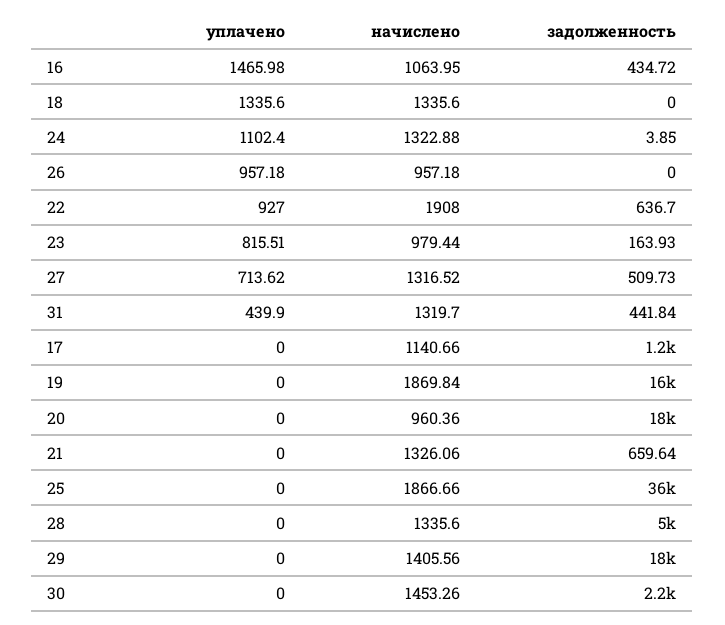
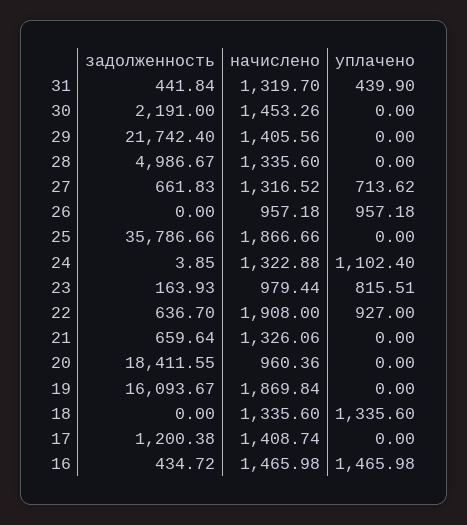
  {
    "уплачено": {
      "16": 1465.98,
      "18": 1335.6,
      "24": 1102.4,
      "26": 957.18,
      "22": 927,
      "23": 815.51,
      "27": 713.62,
      "31": 439.9,
      "17": 0,
      "19": 0,
      "20": 0,
      "21": 0,
      "25": 0,
      "28": 0,
      "29": 0,
      "30": 0
    },
    "начислено": {
-     "16": 1063.95,
+     "16": 1465.98,
      "18": 1335.6,
      "24": 1322.88,
      "26": 957.18,
      "22": 1908,
      "23": 979.44,
      "27": 1316.52,
      "31": 1319.7,
-     "17": 1140.66,
+     "17": 1408.74,
      "19": 1869.84,
      "20": 960.36,
      "21": 1326.06,
      "25": 1866.66,
      "28": 1335.6,
      "29": 1405.56,
      "30": 1453.26
    },
    "задолженность": {
      "16": 434.72,
      "18": 0,
      "24": 3.85,
      "26": 0,
      "22": 636.7,
      "23": 163.93,
-     "27": 509.73,
+     "27": 661.83,
      "31": 441.84,
      "17": 1200.38,
      "19": 16093.67,
      "20": 18411.55,
      "21": 659.64,
      "25": 35786.66,
      "28": 4986.67,
-     "29": 18000,
+     "29": 21742.4,
      "30": 2191
    }
  }

